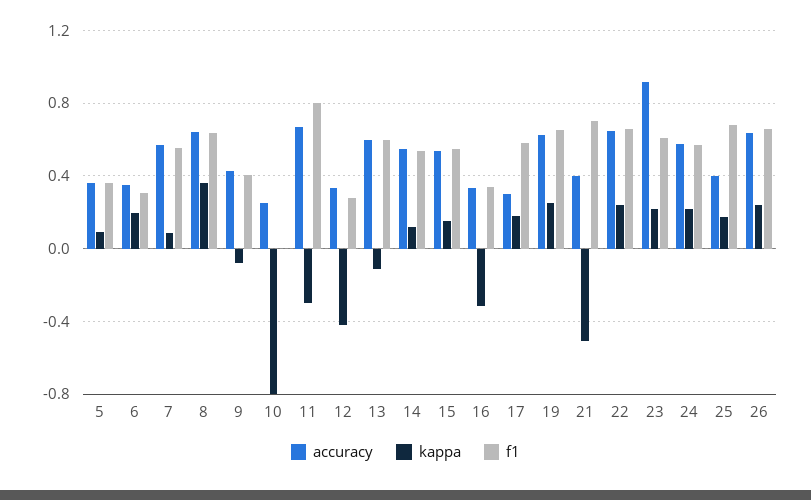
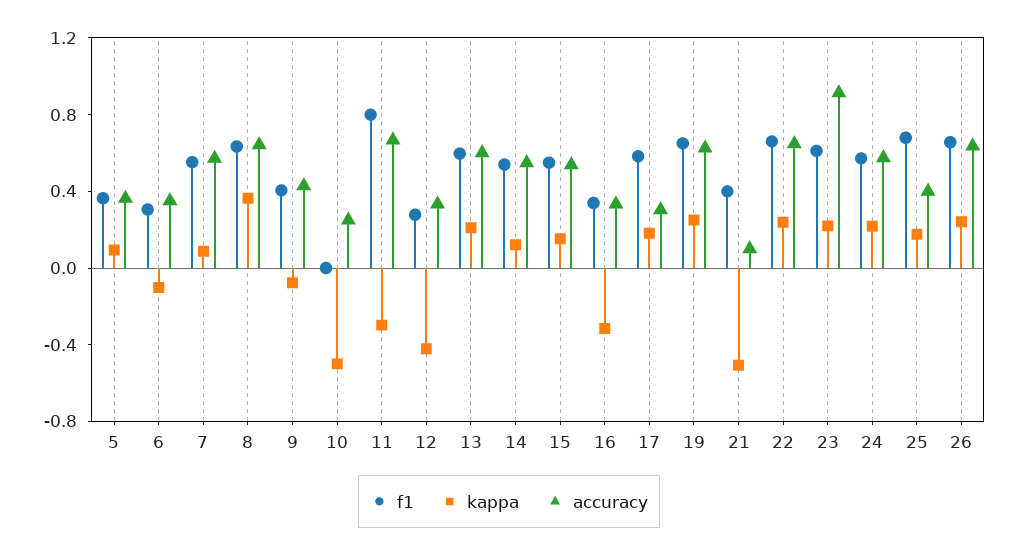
  {
    "accuracy": {
      "5": 0.35,
      "6": 0.35,
      "7": 0.55,
      "8": 0.65,
      "9": 0.45,
      "10": 0.25,
      "11": 0.65,
      "12": 0.35,
      "13": 0.6,
      "14": 0.55,
      "15": 0.55,
      "16": 0.35,
      "17": 0.3,
      "19": 0.65,
-     "21": 0.4,
+     "21": 0.1,
      "22": 0.65,
      "23": 0.9,
      "24": 0.55,
      "25": 0.4,
      "26": 0.65
    },
    "kappa": {
      "5": 0.1,
-     "6": 0.2,
+     "6": -0.1,
      "7": 0.1,
      "8": 0.35,
      "9": -0.1,
-     "10": -0.8,
+     "10": -0.5,
      "11": -0.3,
      "12": -0.4,
-     "13": -0.1,
+     "13": 0.2,
      "14": 0.1,
      "15": 0.15,
      "16": -0.3,
      "17": 0.2,
      "19": 0.25,
      "21": -0.5,
      "22": 0.25,
      "23": 0.2,
      "24": 0.2,
      "25": 0.2,
      "26": 0.25
    },
    "f1": {
      "5": 0.35,
      "6": 0.3,
      "7": 0.55,
      "8": 0.65,
      "9": 0.4,
      "10": 0,
      "11": 0.8,
      "12": 0.3,
      "13": 0.6,
      "14": 0.55,
      "15": 0.55,
      "16": 0.35,
      "17": 0.6,
      "19": 0.65,
-     "21": 0.7,
+     "21": 0.4,
      "22": 0.65,
      "23": 0.6,
      "24": 0.55,
      "25": 0.7,
      "26": 0.65
    }
  }

